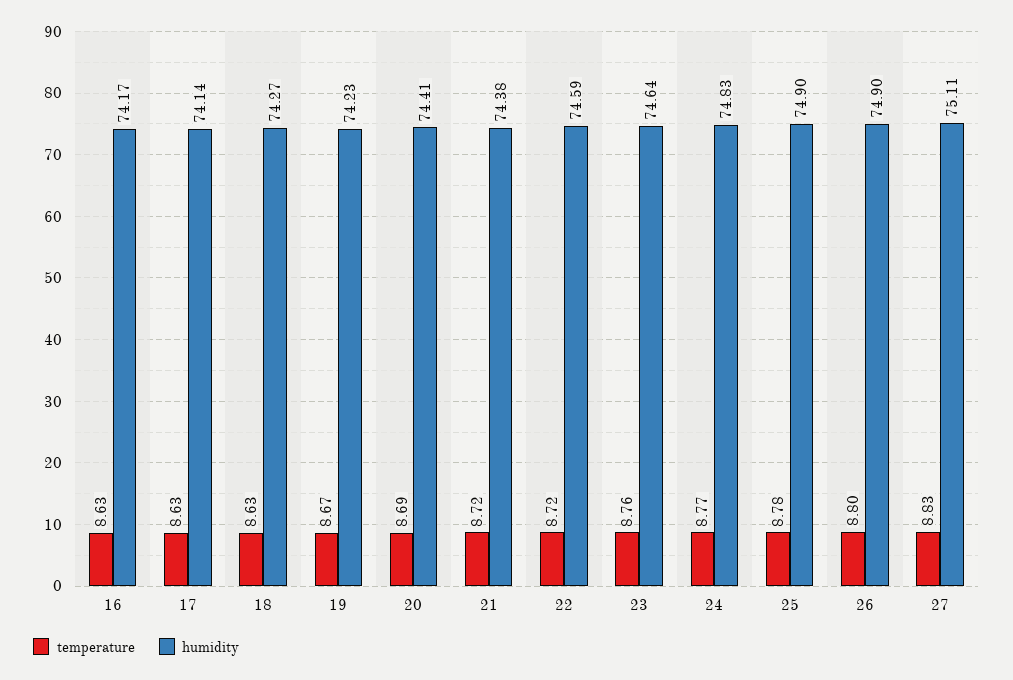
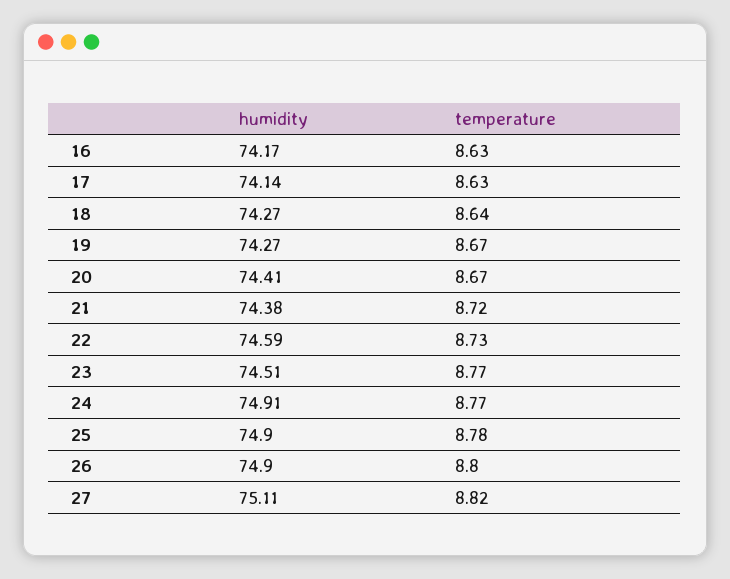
  {
    "temperature": {
      "16": 8.63,
      "17": 8.63,
-     "18": 8.63,
+     "18": 8.64,
      "19": 8.67,
-     "20": 8.69,
+     "20": 8.67,
      "21": 8.72,
-     "22": 8.72,
+     "22": 8.73,
-     "23": 8.76,
+     "23": 8.77,
      "24": 8.77,
      "25": 8.78,
      "26": 8.8,
-     "27": 8.83
+     "27": 8.82
    },
    "humidity": {
      "16": 74.17,
      "17": 74.14,
      "18": 74.27,
-     "19": 74.23,
+     "19": 74.27,
      "20": 74.41,
      "21": 74.38,
      "22": 74.59,
-     "23": 74.64,
+     "23": 74.51,
-     "24": 74.83,
+     "24": 74.91,
      "25": 74.9,
      "26": 74.9,
      "27": 75.11
    }
  }

